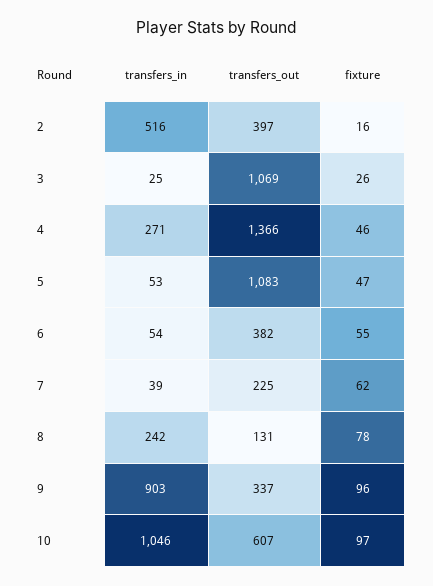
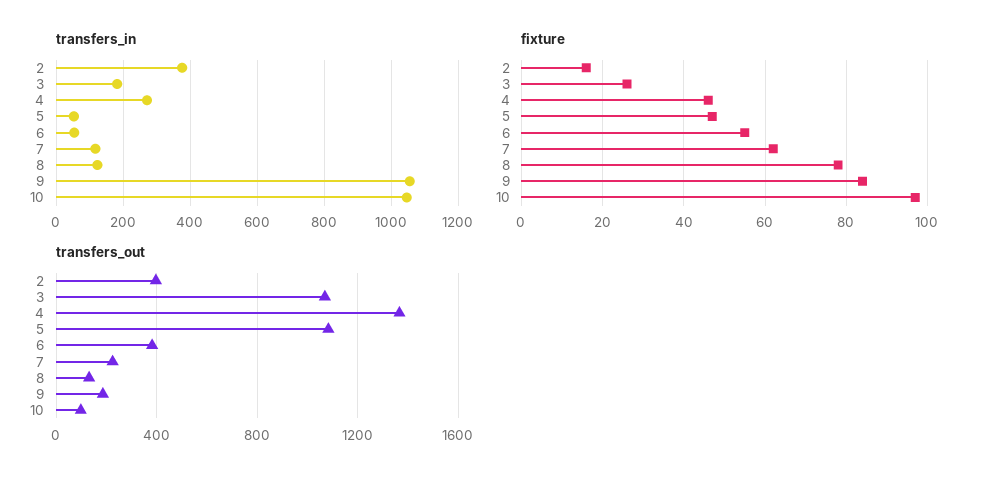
  {
    "transfers_in": {
-     "2": 516,
+     "2": 380,
-     "3": 25,
+     "3": 180,
      "4": 271,
      "5": 53,
      "6": 54,
-     "7": 39,
+     "7": 120,
-     "8": 242,
+     "8": 120,
-     "9": 903,
+     "9": 1060,
      "10": 1046
    },
    "transfers_out": {
      "2": 397,
      "3": 1069,
      "4": 1366,
      "5": 1083,
      "6": 382,
      "7": 225,
      "8": 131,
-     "9": 337,
+     "9": 200,
-     "10": 607
+     "10": 100
    },
    "fixture": {
      "2": 16,
      "3": 26,
      "4": 46,
      "5": 47,
      "6": 55,
      "7": 62,
      "8": 78,
-     "9": 96,
+     "9": 85,
      "10": 97
    }
  }

